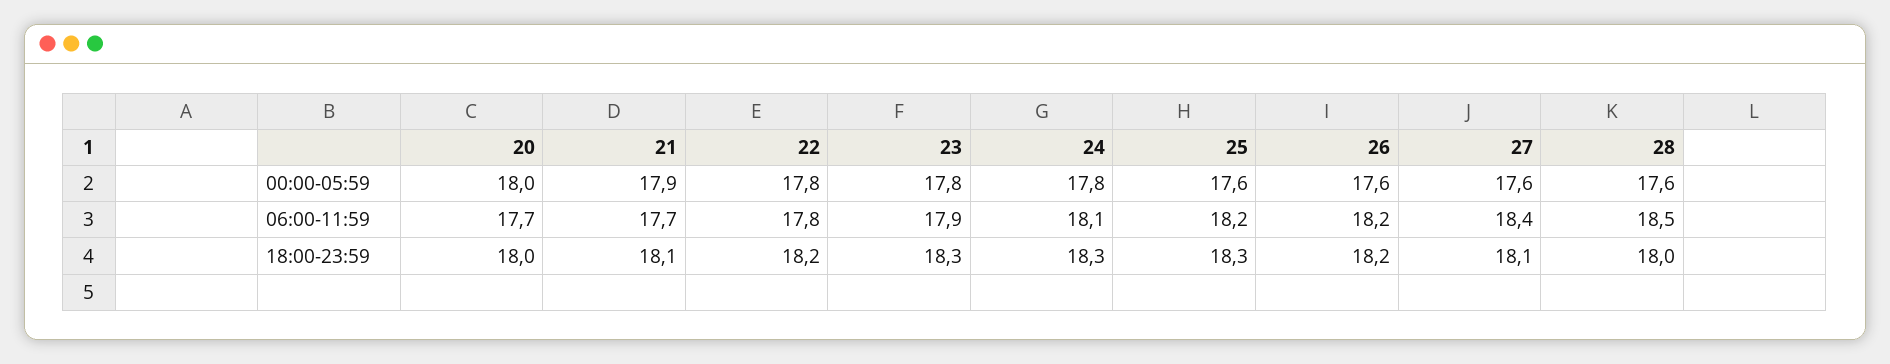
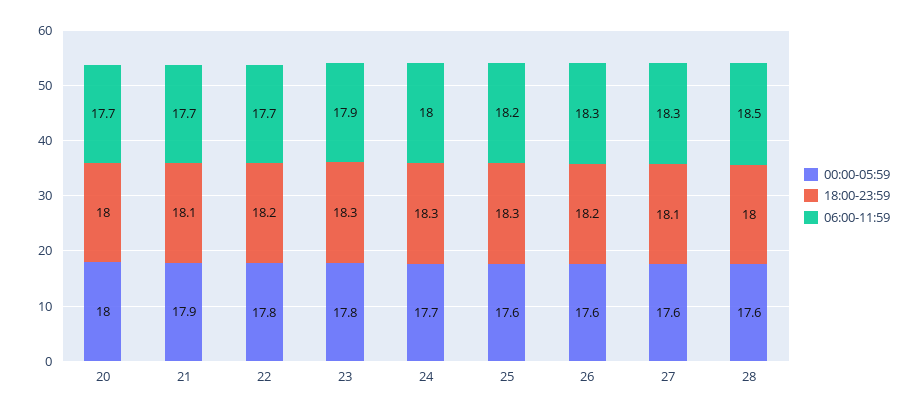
  {
    "00:00-05:59": {
      "20": 18,
      "21": 17.9,
      "22": 17.8,
      "23": 17.8,
-     "24": 17.8,
+     "24": 17.7,
      "25": 17.6,
      "26": 17.6,
      "27": 17.6,
      "28": 17.6
    },
    "06:00-11:59": {
      "20": 17.7,
      "21": 17.7,
-     "22": 17.8,
+     "22": 17.7,
      "23": 17.9,
-     "24": 18.1,
+     "24": 18,
      "25": 18.2,
-     "26": 18.2,
+     "26": 18.3,
-     "27": 18.4,
+     "27": 18.3,
      "28": 18.5
    },
    "18:00-23:59": {
      "20": 18,
      "21": 18.1,
      "22": 18.2,
      "23": 18.3,
      "24": 18.3,
      "25": 18.3,
      "26": 18.2,
      "27": 18.1,
      "28": 18
    }
  }

